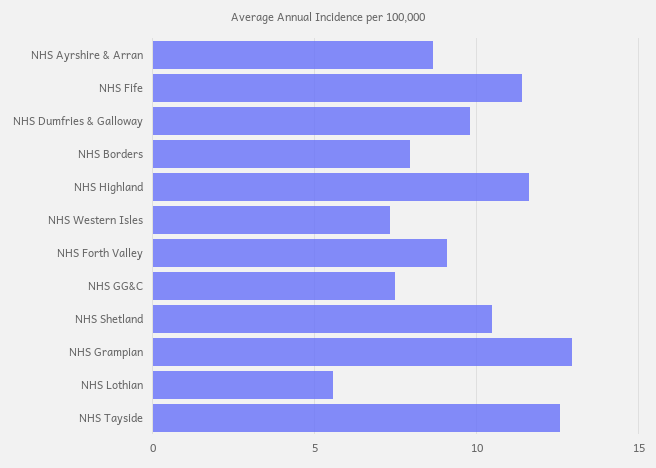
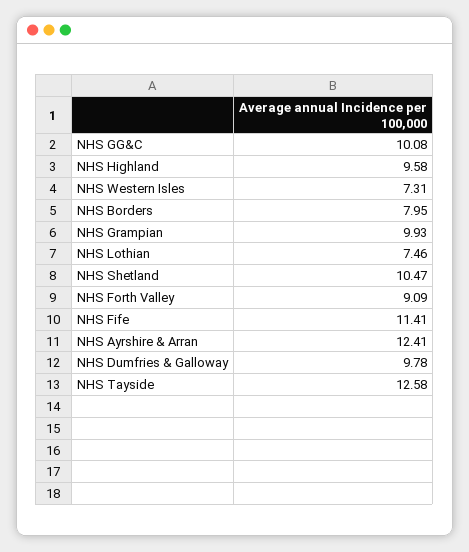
  {
-   "NHS Ayrshire & Arran": 8.5,
+   "NHS Ayrshire & Arran": 12.41,
    "NHS Fife": 11.41,
    "NHS Dumfries & Galloway": 9.78,
    "NHS Borders": 7.95,
-   "NHS Highland": 11.5,
+   "NHS Highland": 9.58,
    "NHS Western Isles": 7.31,
    "NHS Forth Valley": 9.09,
-   "NHS GG&C": 7.5,
+   "NHS GG&C": 10.08,
    "NHS Shetland": 10.47,
-   "NHS Grampian": 13,
+   "NHS Grampian": 9.93,
-   "NHS Lothian": 5.5,
+   "NHS Lothian": 7.46,
    "NHS Tayside": 12.58
  }

